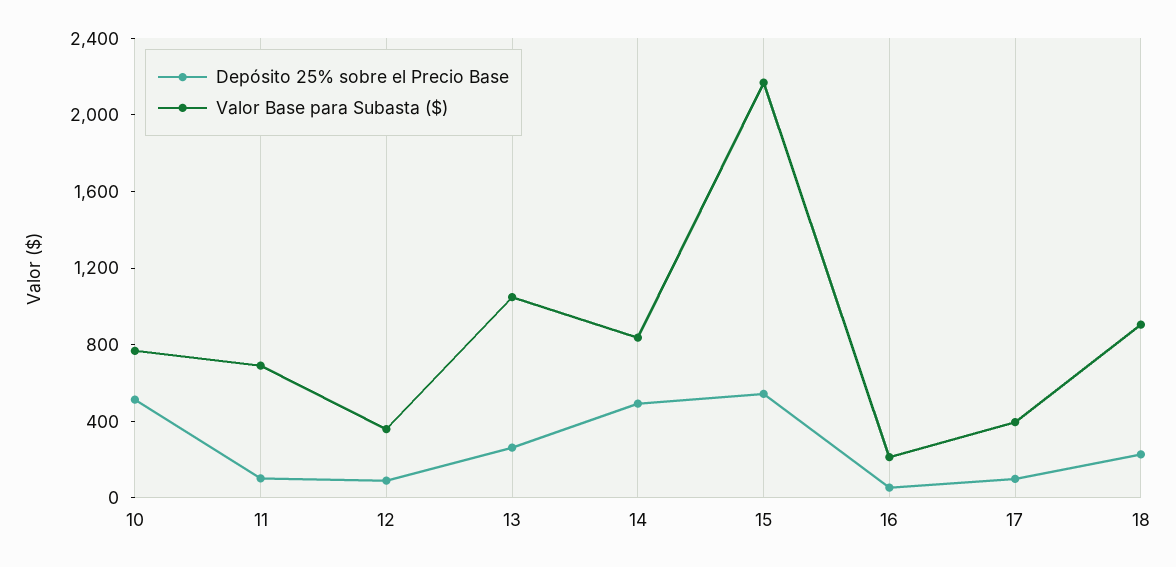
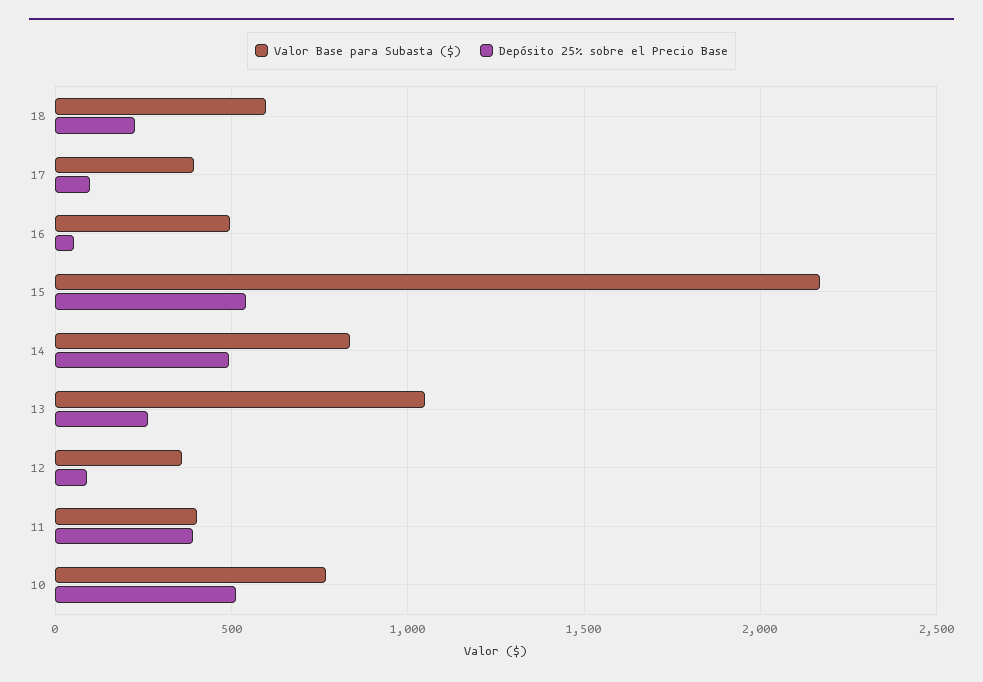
  {
    "Depósito 25% sobre el Precio Base": {
      "10": 500,
-     "11": 100,
+     "11": 400,
      "12": 100,
      "13": 250,
      "14": 500,
      "15": 550,
      "16": 50,
      "17": 100,
      "18": 250
    },
    "Valor Base para Subasta ($)": {
      "10": 750,
-     "11": 700,
+     "11": 400,
      "12": 350,
      "13": 1050,
      "14": 850,
      "15": 2150,
-     "16": 200,
+     "16": 500,
      "17": 400,
-     "18": 900
+     "18": 600
    }
  }

